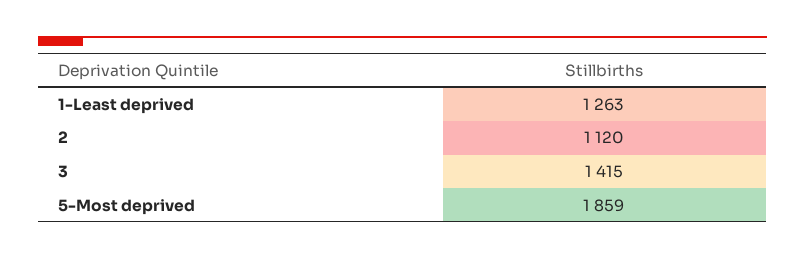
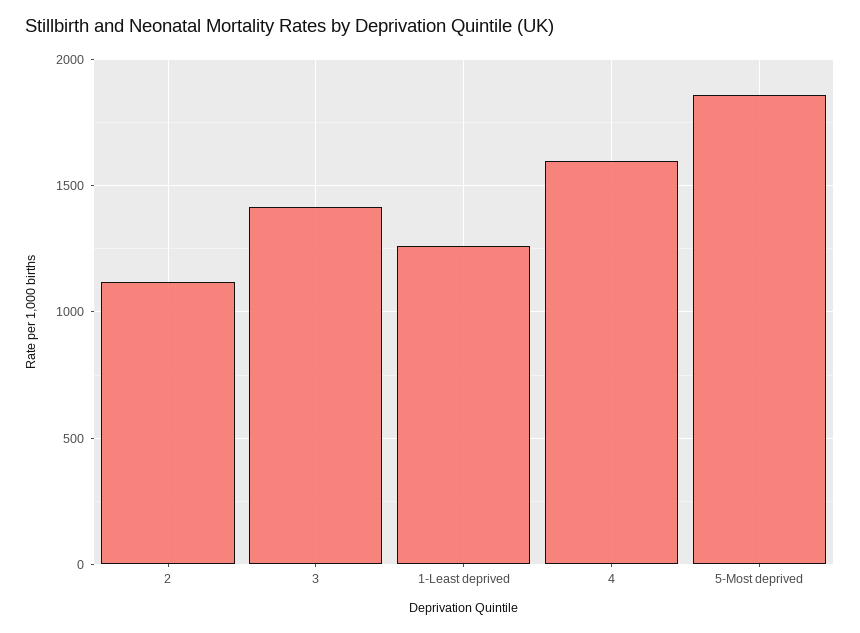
  {
    "1-Least deprived": 1263,
    "2": 1120,
    "3": 1415,
-   "5-Most deprived": 1859
+   "5-Most deprived": 1859,
+   "4": 1600
  }

